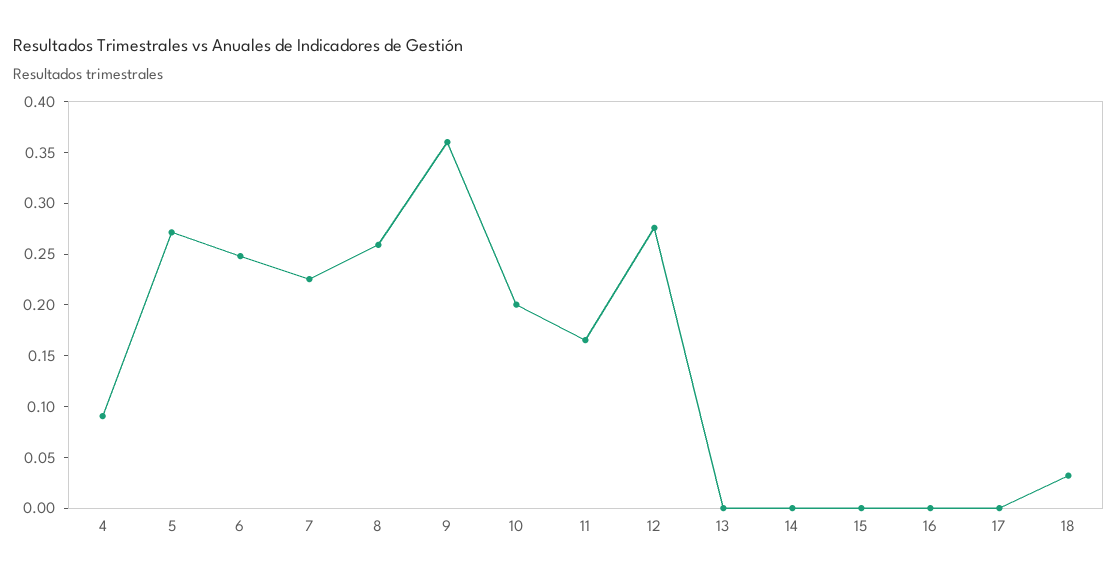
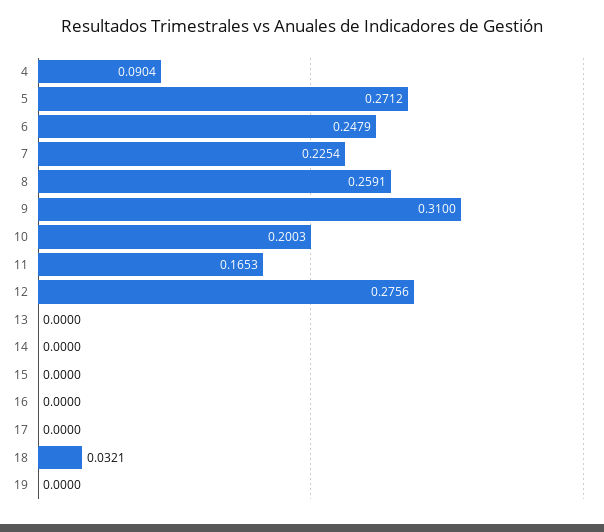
  {
    "4": 0.0904,
    "5": 0.2712,
    "6": 0.2479,
    "7": 0.2254,
    "8": 0.2591,
-   "9": 0.36,
+   "9": 0.31,
    "10": 0.2003,
    "11": 0.1653,
    "12": 0.2756,
    "13": 0,
    "14": 0,
    "15": 0,
    "16": 0,
    "17": 0,
-   "18": 0.0321
+   "18": 0.0321,
+   "19": 0
  }

